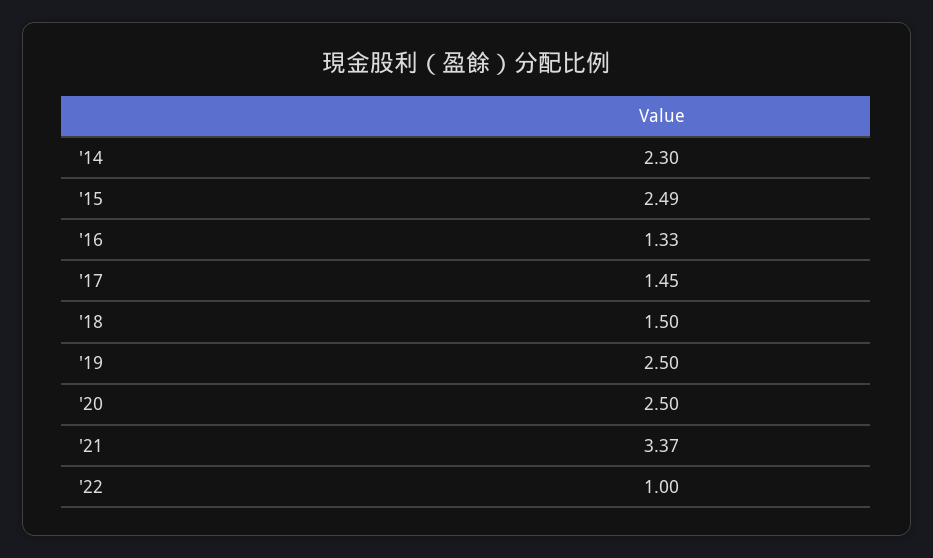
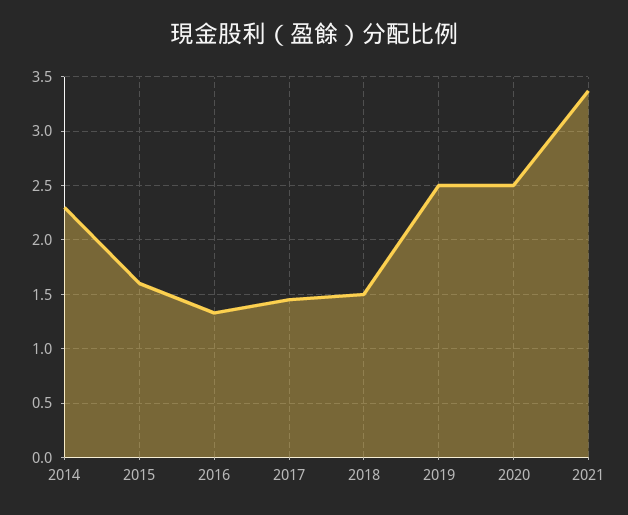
  {
    "'14": 2.3,
-   "'15": 2.49,
+   "'15": 1.6,
    "'16": 1.33,
    "'17": 1.45,
    "'18": 1.5,
    "'19": 2.5,
    "'20": 2.5,
-   "'21": 3.37,
+   "'21": 3.37
-   "'22": 1
  }

